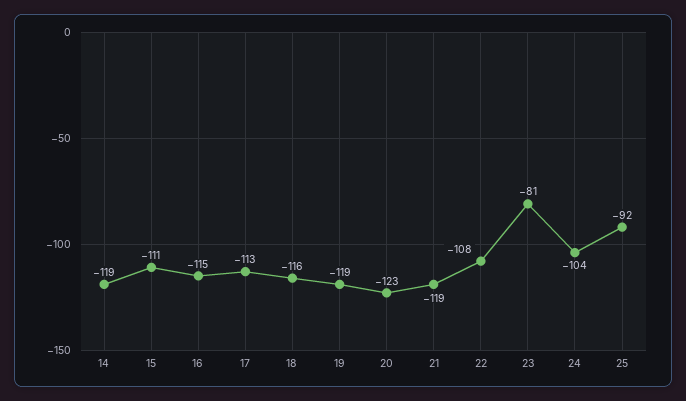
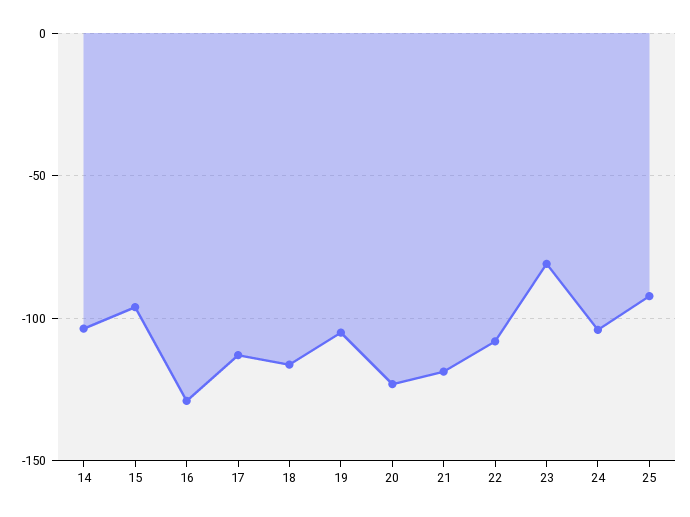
  {
-   "14": -119,
+   "14": -105,
-   "15": -111,
+   "15": -95,
-   "16": -115,
+   "16": -130,
    "17": -113,
    "18": -116,
-   "19": -119,
+   "19": -105,
    "20": -123,
    "21": -119,
    "22": -108,
    "23": -81,
    "24": -104,
    "25": -92
  }

